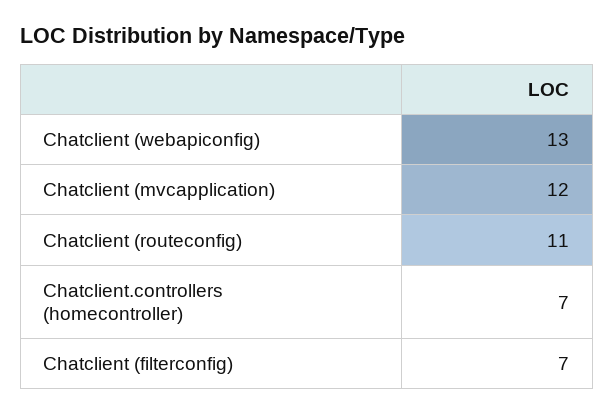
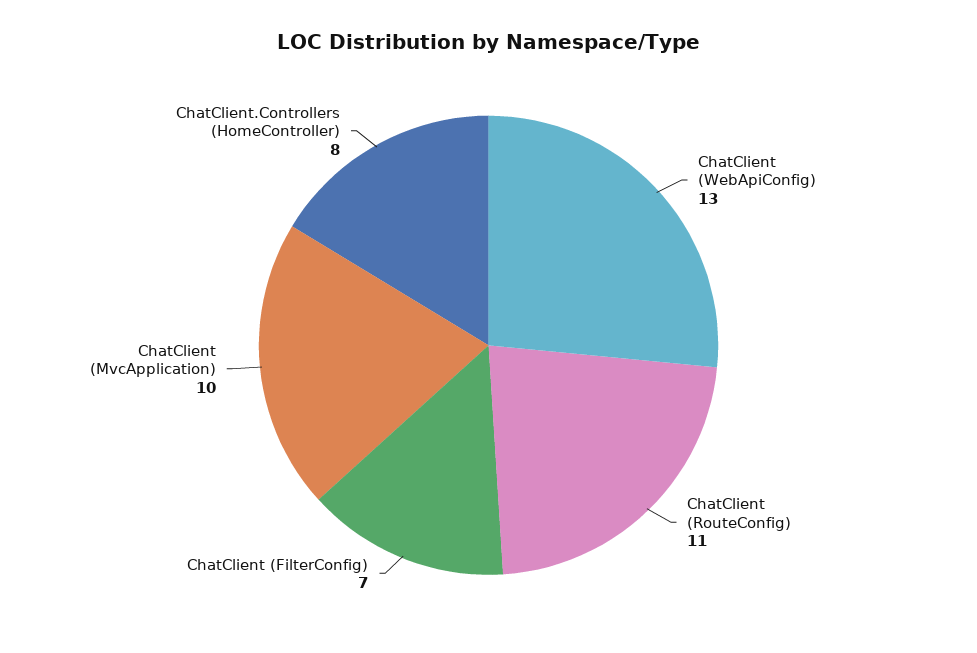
  {
    "Chatclient (webapiconfig)": 13,
-   "Chatclient (mvcapplication)": 12,
+   "Chatclient (mvcapplication)": 10,
    "Chatclient (routeconfig)": 11,
-   "Chatclient.controllers (homecontroller)": 7,
+   "Chatclient.controllers (homecontroller)": 8,
    "Chatclient (filterconfig)": 7
  }

